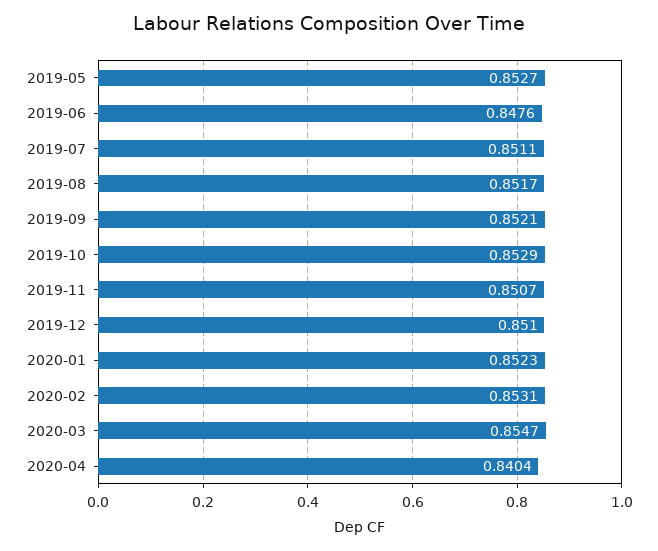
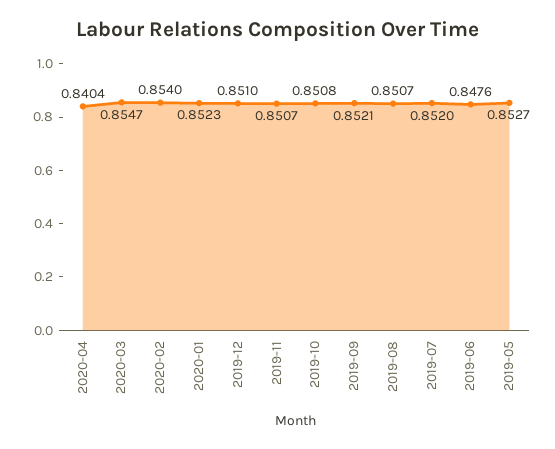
  {
    "2019-05": 0.8527,
    "2019-06": 0.8476,
-   "2019-07": 0.8511,
+   "2019-07": 0.852,
-   "2019-08": 0.8517,
+   "2019-08": 0.8507,
    "2019-09": 0.8521,
-   "2019-10": 0.8529,
+   "2019-10": 0.8508,
    "2019-11": 0.8507,
    "2019-12": 0.851,
    "2020-01": 0.8523,
-   "2020-02": 0.8531,
+   "2020-02": 0.854,
    "2020-03": 0.8547,
    "2020-04": 0.8404
  }

